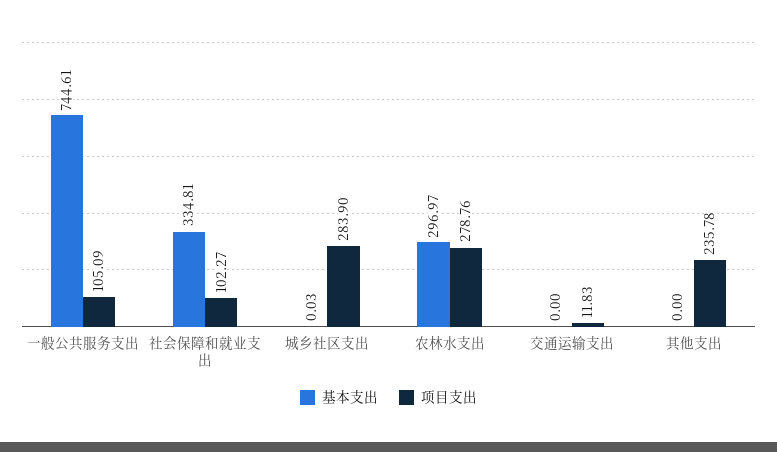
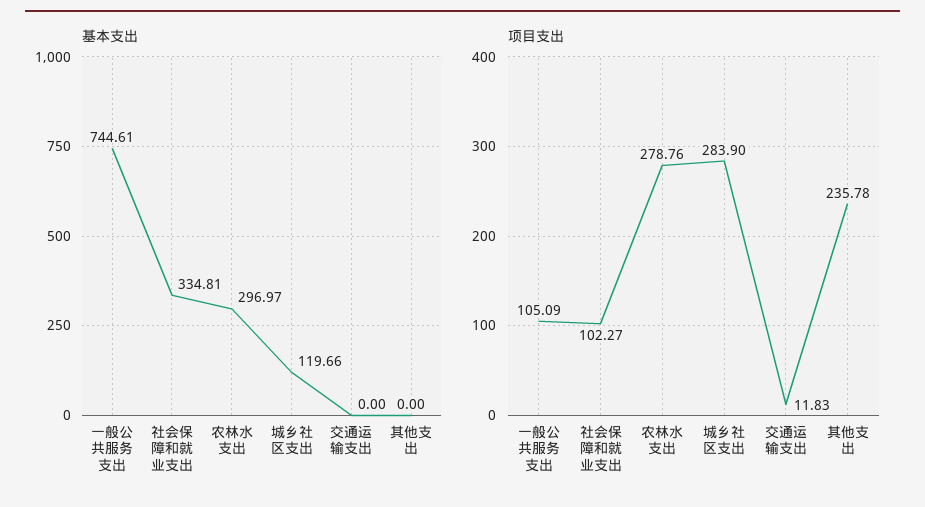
  {
    "基本支出": {
      "一般公共服务支出": 744.61,
      "社会保障和就业支出": 334.81,
-     "城乡社区支出": 0.03,
+     "城乡社区支出": 119.66,
      "农林水支出": 296.97,
      "交通运输支出": 0,
      "其他支出": 0
    },
    "项目支出": {
      "一般公共服务支出": 105.09,
      "社会保障和就业支出": 102.27,
      "城乡社区支出": 283.9,
      "农林水支出": 278.76,
      "交通运输支出": 11.83,
      "其他支出": 235.78
    }
  }

